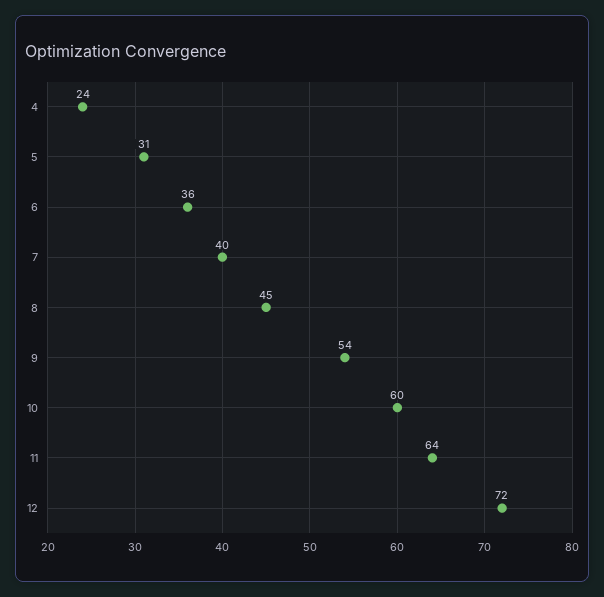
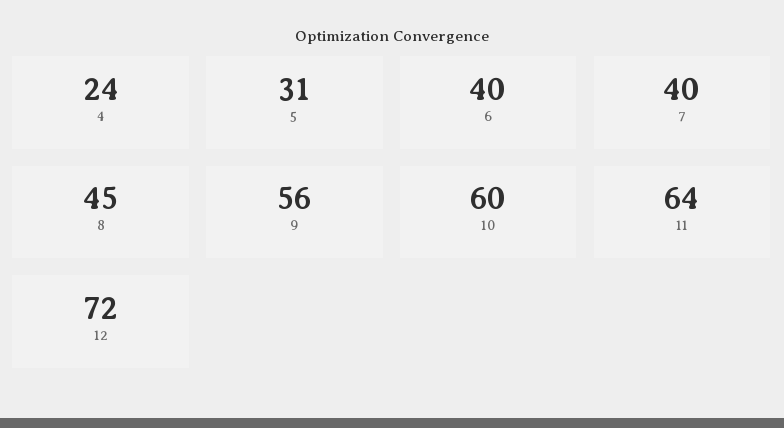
  {
    "4": 24,
    "5": 31,
-   "6": 36,
+   "6": 40,
    "7": 40,
    "8": 45,
-   "9": 54,
+   "9": 56,
    "10": 60,
    "11": 64,
    "12": 72
  }

